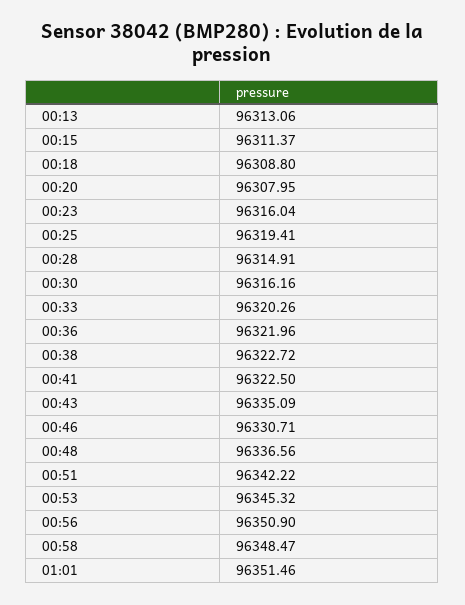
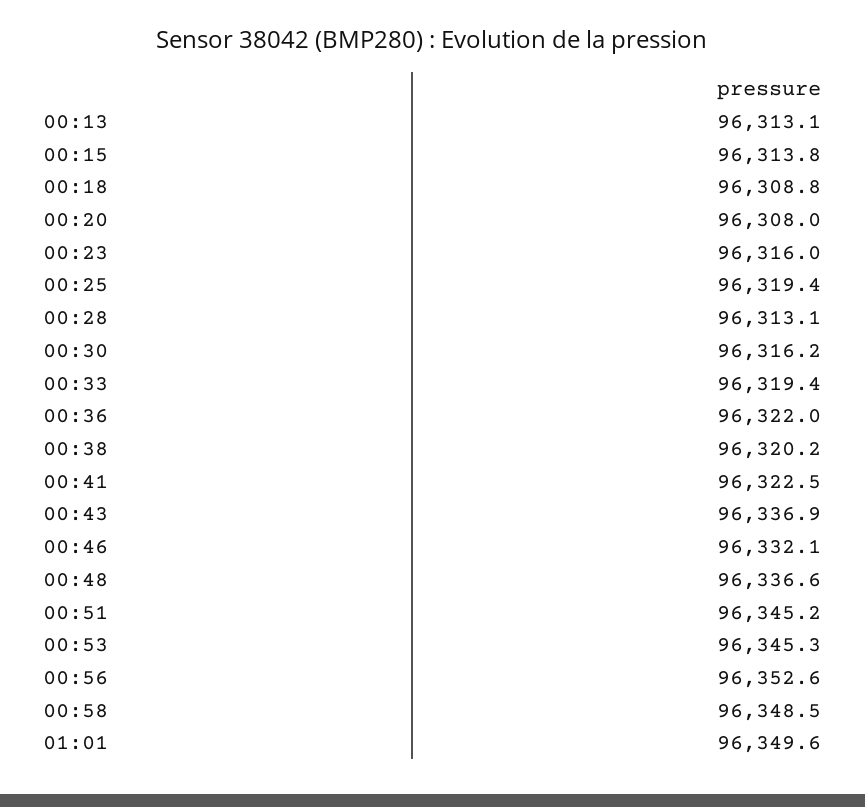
  {
    "00:13": 96313.06,
-   "00:15": 96311.37,
+   "00:15": 96313.8,
    "00:18": 96308.8,
    "00:20": 96307.95,
    "00:23": 96316.04,
    "00:25": 96319.41,
-   "00:28": 96314.91,
+   "00:28": 96313.1,
    "00:30": 96316.16,
-   "00:33": 96320.26,
+   "00:33": 96319.4,
    "00:36": 96321.96,
-   "00:38": 96322.72,
+   "00:38": 96320.2,
    "00:41": 96322.5,
-   "00:43": 96335.09,
+   "00:43": 96336.9,
-   "00:46": 96330.71,
+   "00:46": 96332.1,
    "00:48": 96336.56,
-   "00:51": 96342.22,
+   "00:51": 96345.2,
    "00:53": 96345.32,
-   "00:56": 96350.9,
+   "00:56": 96352.6,
    "00:58": 96348.47,
-   "01:01": 96351.46
+   "01:01": 96349.6
  }

